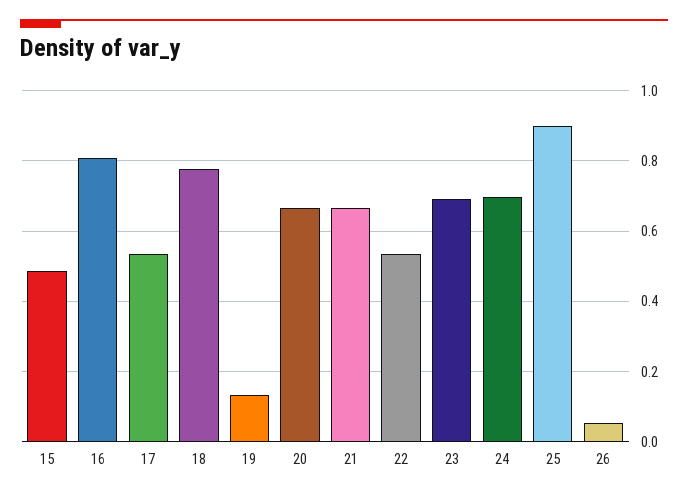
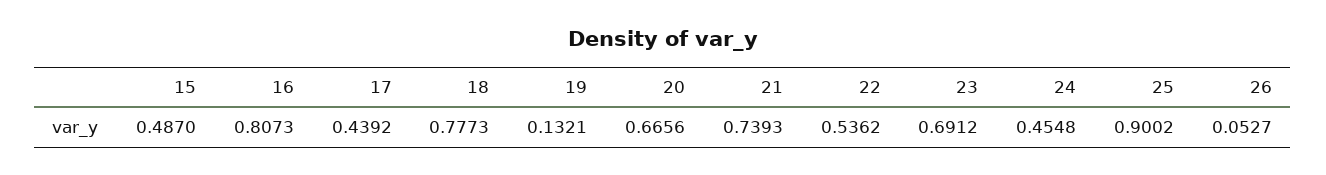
  {
    "15": 0.487,
    "16": 0.8073,
-   "17": 0.54,
+   "17": 0.4392,
    "18": 0.7773,
    "19": 0.1321,
    "20": 0.6656,
-   "21": 0.66,
+   "21": 0.7393,
    "22": 0.5362,
    "23": 0.6912,
-   "24": 0.7,
+   "24": 0.4548,
    "25": 0.9002,
    "26": 0.0527
  }

